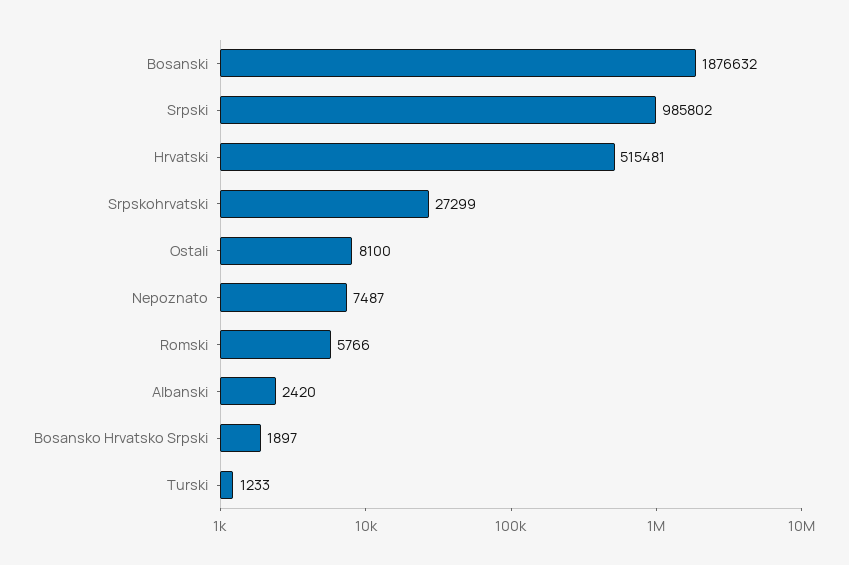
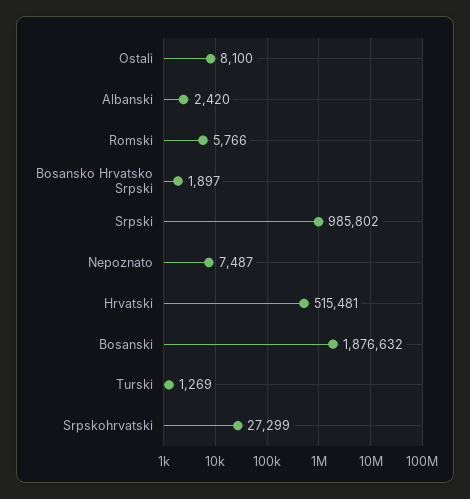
  {
    "Bosanski": 1876632,
    "Srpski": 985802,
    "Hrvatski": 515481,
    "Srpskohrvatski": 27299,
    "Ostali": 8100,
    "Nepoznato": 7487,
    "Romski": 5766,
    "Albanski": 2420,
    "Bosansko Hrvatsko Srpski": 1897,
-   "Turski": 1233
+   "Turski": 1269
  }

